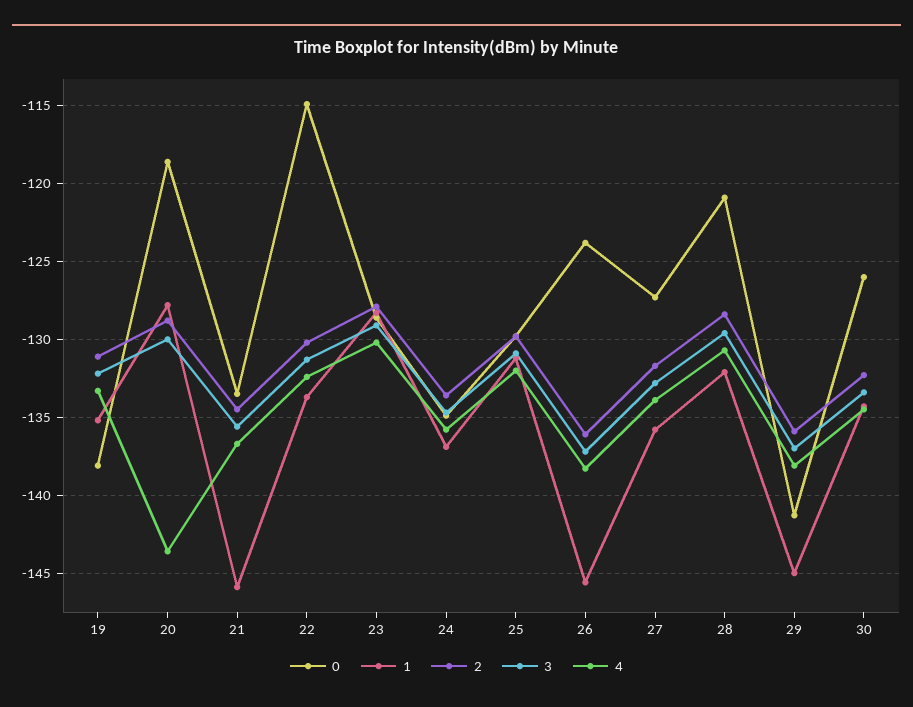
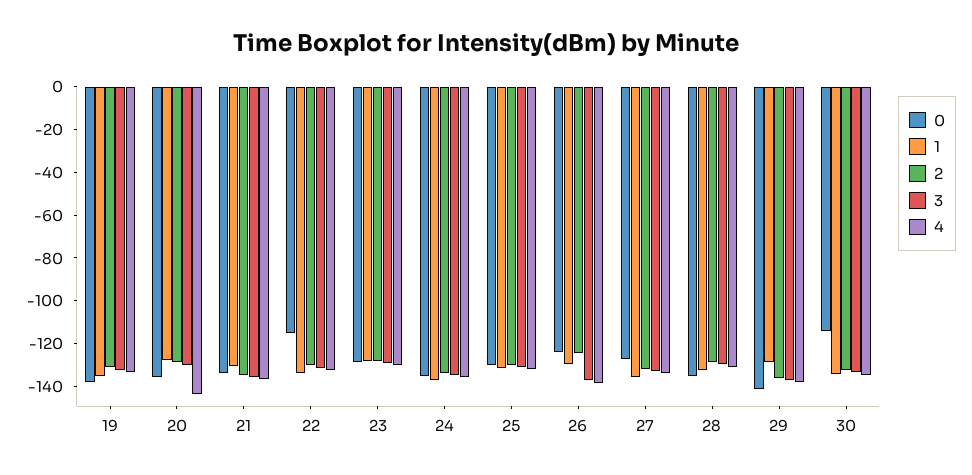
  {
    "0": {
      "19": -138,
-     "20": -118.5,
+     "20": -135,
      "21": -133.5,
      "22": -115,
      "23": -128.5,
      "24": -135,
      "25": -130,
      "26": -124,
      "27": -127.5,
-     "28": -121,
+     "28": -135,
      "29": -141.5,
-     "30": -126
+     "30": -115
    },
    "1": {
      "19": -135,
      "20": -128,
-     "21": -146,
+     "21": -130,
      "22": -133.5,
      "23": -128.5,
      "24": -137,
      "25": -131,
-     "26": -145.5,
+     "26": -130,
      "27": -136,
      "28": -132,
-     "29": -145,
+     "29": -130,
      "30": -134.5
    },
    "2": {
      "19": -131,
      "20": -129,
      "21": -134.5,
      "22": -130,
      "23": -128,
      "24": -133.5,
      "25": -130,
-     "26": -136,
+     "26": -125,
      "27": -131.5,
      "28": -128.5,
      "29": -136,
      "30": -132.5
    },
    "3": {
      "19": -132,
      "20": -130,
      "21": -135.5,
      "22": -131.5,
      "23": -129,
      "24": -134.5,
      "25": -131,
      "26": -137,
      "27": -133,
      "28": -129.5,
      "29": -137,
      "30": -133.5
    },
    "4": {
      "19": -133.5,
      "20": -143.5,
      "21": -136.5,
      "22": -132.5,
      "23": -130,
      "24": -136,
      "25": -132,
      "26": -138.5,
      "27": -134,
      "28": -130.5,
      "29": -138,
      "30": -134.5
    }
  }

